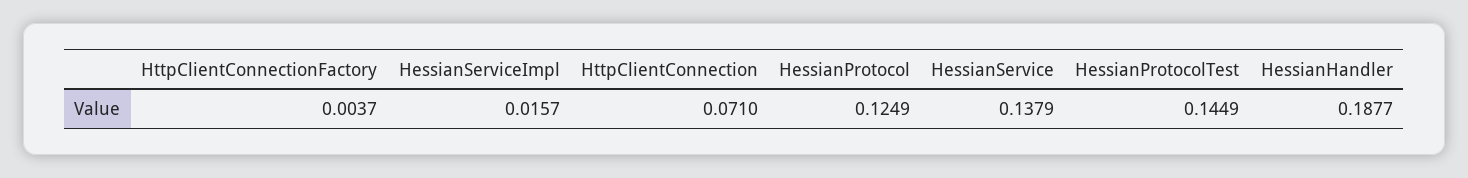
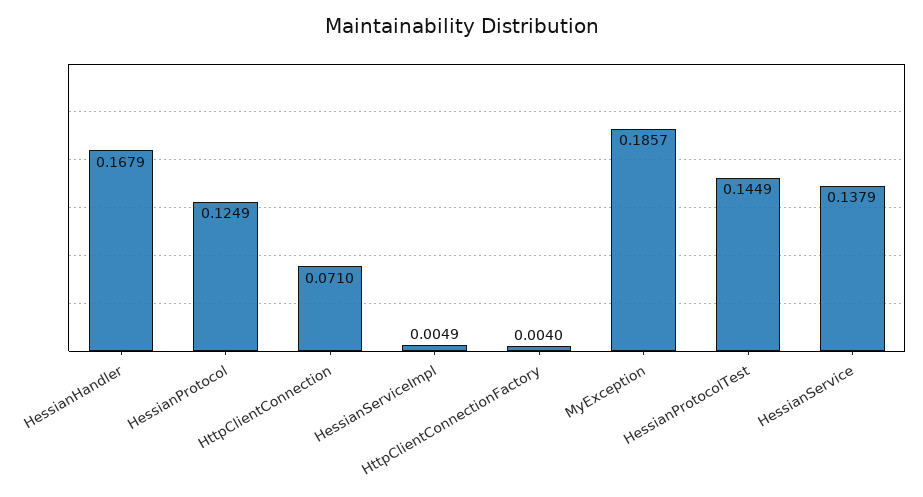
  {
-   "HttpClientConnectionFactory": 0.0037,
+   "HttpClientConnectionFactory": 0.004,
-   "HessianServiceImpl": 0.0157,
+   "HessianServiceImpl": 0.0049,
    "HttpClientConnection": 0.071,
    "HessianProtocol": 0.1249,
    "HessianService": 0.1379,
    "HessianProtocolTest": 0.1449,
-   "HessianHandler": 0.1877
+   "HessianHandler": 0.1679,
+   "MyException": 0.1857
  }

